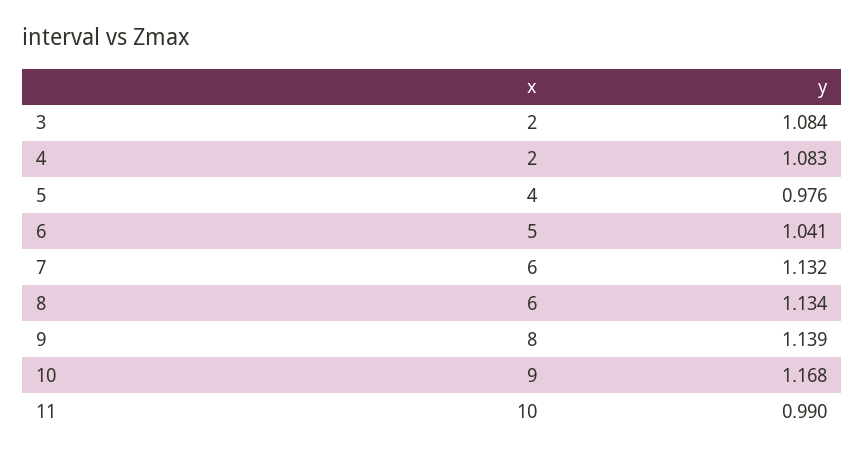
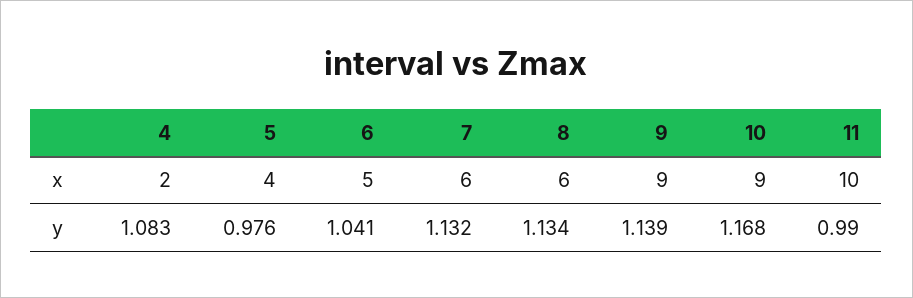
  {
    "x": {
-     "3": 2,
      "4": 2,
      "5": 4,
      "6": 5,
      "7": 6,
      "8": 6,
-     "9": 8,
+     "9": 9,
      "10": 9,
      "11": 10
    },
    "y": {
-     "3": 1.084,
      "4": 1.083,
      "5": 0.976,
      "6": 1.041,
      "7": 1.132,
      "8": 1.134,
      "9": 1.139,
      "10": 1.168,
      "11": 0.99
    }
  }

